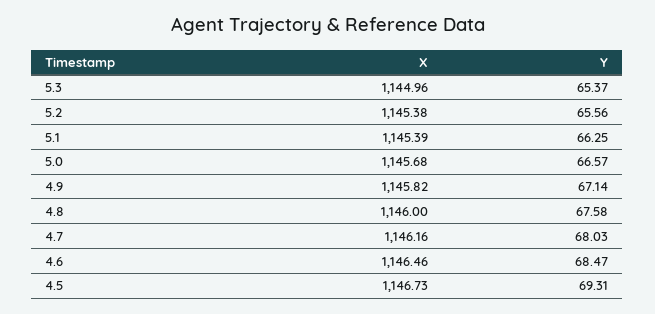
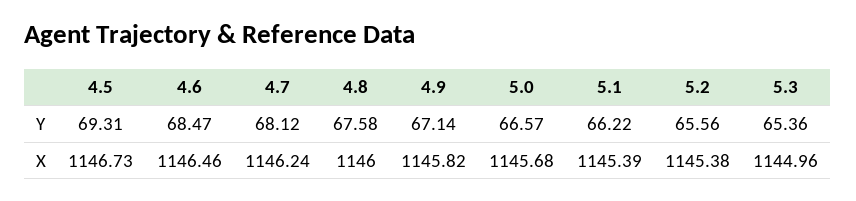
  {
    "X": {
      "5.3": 1144.96,
      "5.2": 1145.38,
      "5.1": 1145.39,
      "5.0": 1145.68,
      "4.9": 1145.82,
      "4.8": 1146,
-     "4.7": 1146.16,
+     "4.7": 1146.24,
      "4.6": 1146.46,
      "4.5": 1146.73
    },
    "Y": {
-     "5.3": 65.37,
+     "5.3": 65.36,
      "5.2": 65.56,
-     "5.1": 66.25,
+     "5.1": 66.22,
      "5.0": 66.57,
      "4.9": 67.14,
      "4.8": 67.58,
-     "4.7": 68.03,
+     "4.7": 68.12,
      "4.6": 68.47,
      "4.5": 69.31
    }
  }

